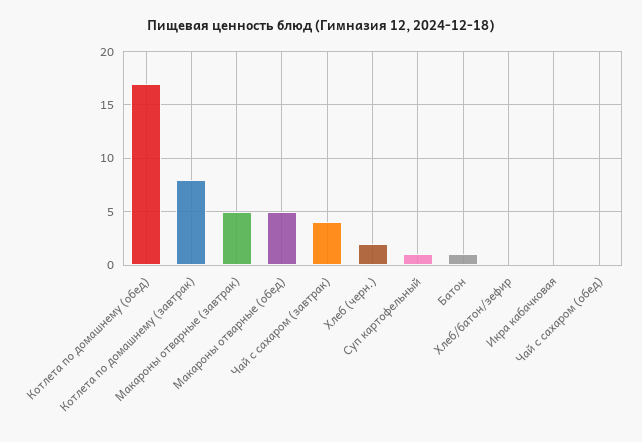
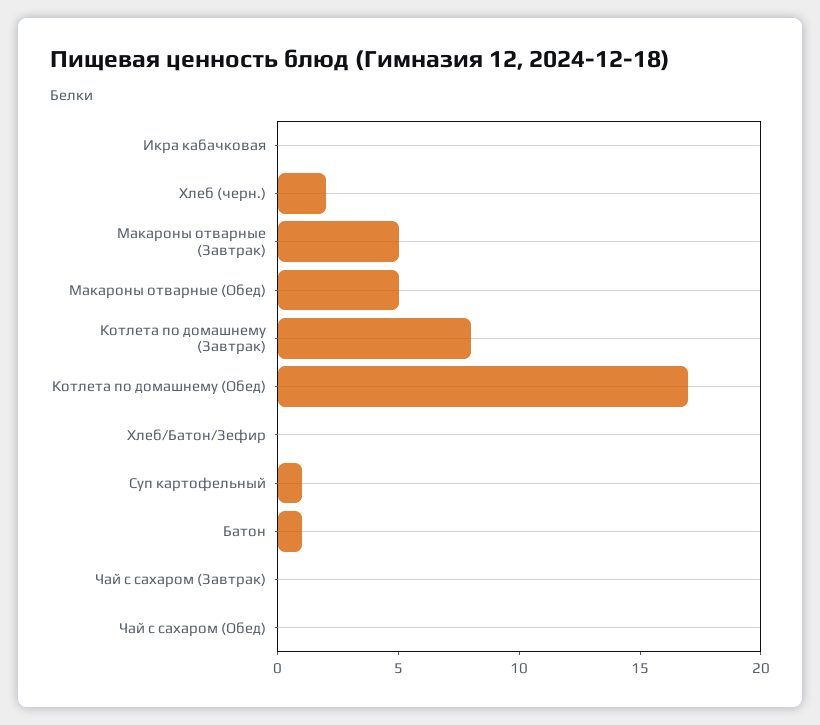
  {
    "Котлета по домашнему (обед)": 17,
    "Котлета по домашнему (завтрак)": 8,
    "Макароны отварные (завтрак)": 5,
    "Макароны отварные (обед)": 5,
-   "Чай с сахаром (завтрак)": 4,
+   "Чай с сахаром (завтрак)": 0,
    "Хлеб (черн.)": 2,
    "Суп картофельный": 1,
    "Батон": 1,
    "Хлеб/батон/зефир": 0,
    "Икра кабачковая": 0,
    "Чай с сахаром (обед)": 0
  }

